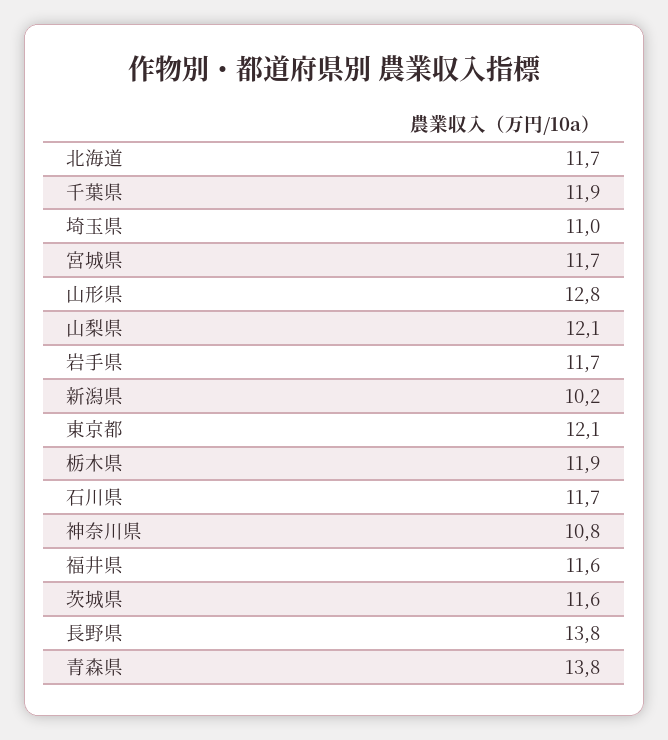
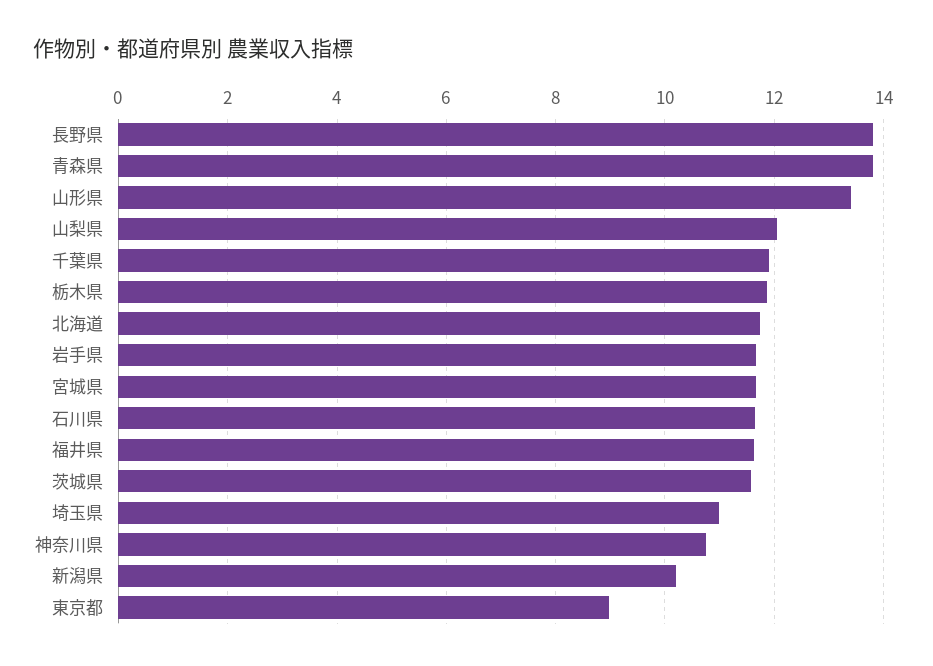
  {
    "北海道": 11.7,
    "千葉県": 11.9,
    "埼玉県": 11,
    "宮城県": 11.7,
-   "山形県": 12.8,
+   "山形県": 13.4,
    "山梨県": 12.1,
    "岩手県": 11.7,
    "新潟県": 10.2,
-   "東京都": 12.1,
+   "東京都": 9,
    "栃木県": 11.9,
    "石川県": 11.7,
    "神奈川県": 10.8,
    "福井県": 11.6,
    "茨城県": 11.6,
    "長野県": 13.8,
    "青森県": 13.8
  }

